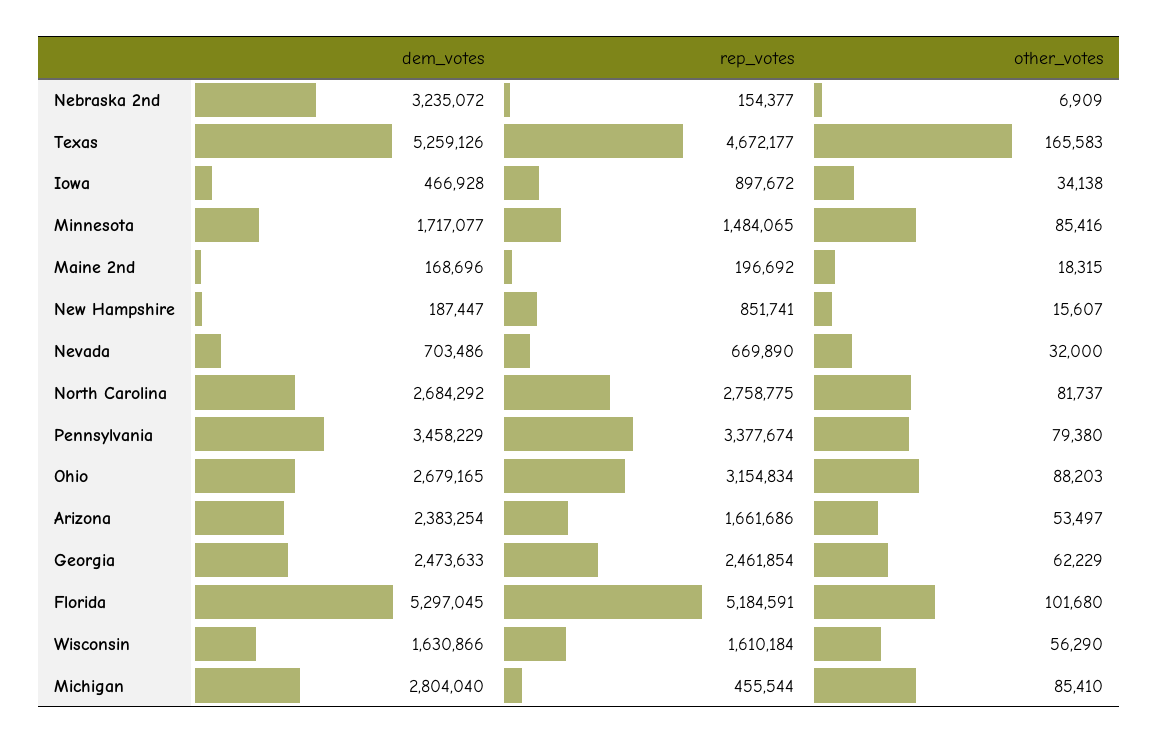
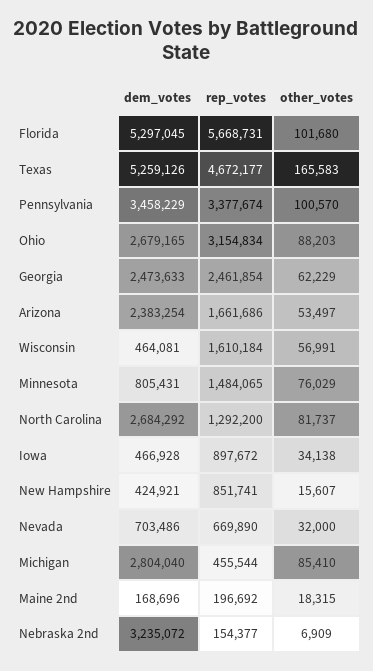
  {
    "dem_votes": {
      "Nebraska 2nd": 3235072,
      "Texas": 5259126,
      "Iowa": 466928,
-     "Minnesota": 1717077,
+     "Minnesota": 805431,
      "Maine 2nd": 168696,
-     "New Hampshire": 187447,
+     "New Hampshire": 424921,
      "Nevada": 703486,
      "North Carolina": 2684292,
      "Pennsylvania": 3458229,
      "Ohio": 2679165,
      "Arizona": 2383254,
      "Georgia": 2473633,
      "Florida": 5297045,
-     "Wisconsin": 1630866,
+     "Wisconsin": 464081,
      "Michigan": 2804040
    },
    "rep_votes": {
      "Nebraska 2nd": 154377,
      "Texas": 4672177,
      "Iowa": 897672,
      "Minnesota": 1484065,
      "Maine 2nd": 196692,
      "New Hampshire": 851741,
      "Nevada": 669890,
-     "North Carolina": 2758775,
+     "North Carolina": 1292200,
      "Pennsylvania": 3377674,
      "Ohio": 3154834,
      "Arizona": 1661686,
      "Georgia": 2461854,
-     "Florida": 5184591,
+     "Florida": 5668731,
      "Wisconsin": 1610184,
      "Michigan": 455544
    },
    "other_votes": {
      "Nebraska 2nd": 6909,
      "Texas": 165583,
      "Iowa": 34138,
-     "Minnesota": 85416,
+     "Minnesota": 76029,
      "Maine 2nd": 18315,
      "New Hampshire": 15607,
      "Nevada": 32000,
      "North Carolina": 81737,
-     "Pennsylvania": 79380,
+     "Pennsylvania": 100570,
      "Ohio": 88203,
      "Arizona": 53497,
      "Georgia": 62229,
      "Florida": 101680,
-     "Wisconsin": 56290,
+     "Wisconsin": 56991,
      "Michigan": 85410
    }
  }

